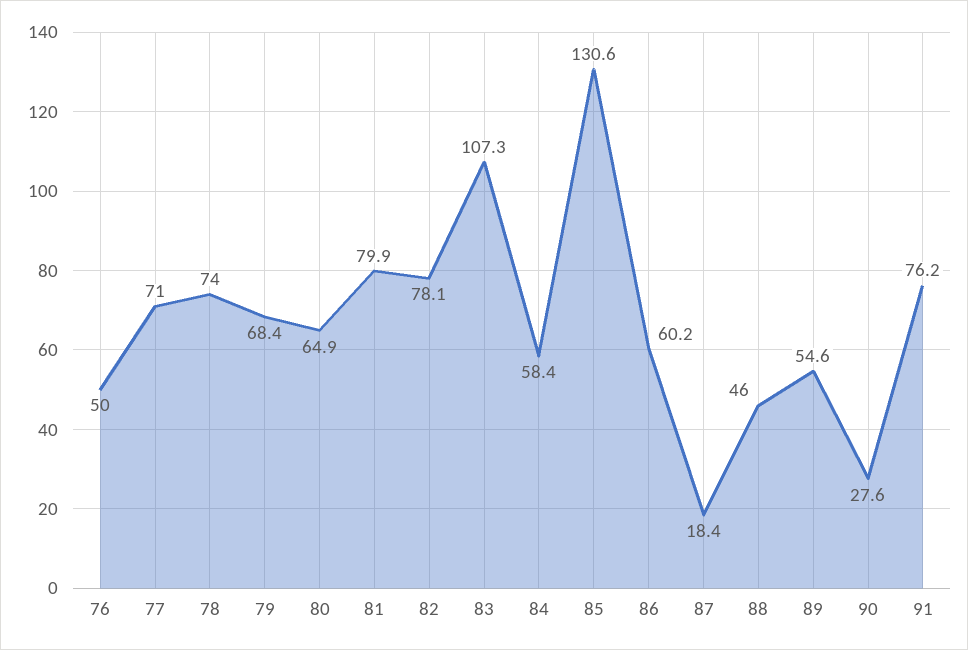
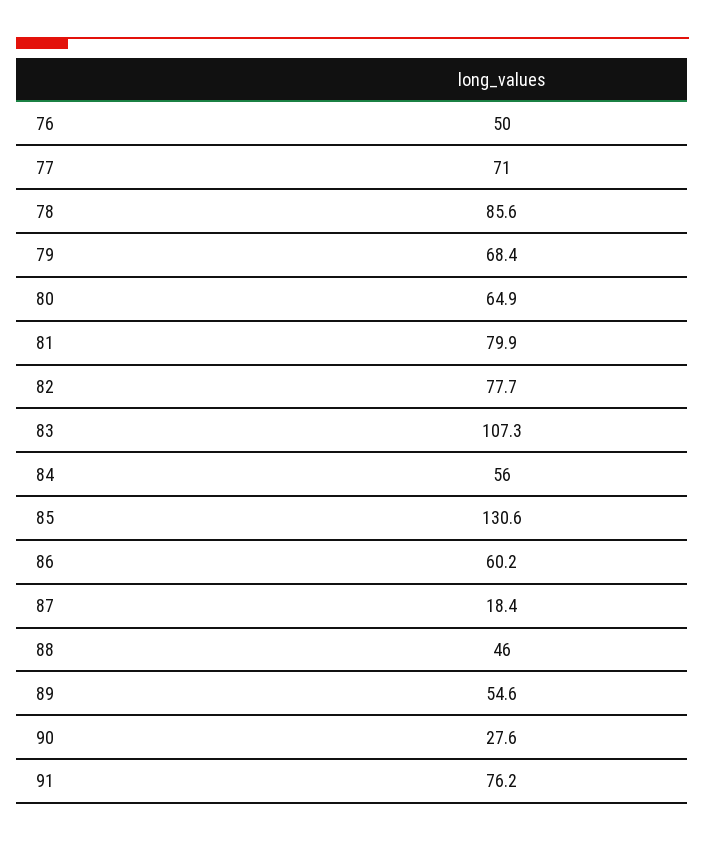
  {
    "76": 50,
    "77": 71,
-   "78": 74,
+   "78": 85.6,
    "79": 68.4,
    "80": 64.9,
    "81": 79.9,
-   "82": 78.1,
+   "82": 77.7,
    "83": 107.3,
-   "84": 58.4,
+   "84": 56,
    "85": 130.6,
    "86": 60.2,
    "87": 18.4,
    "88": 46,
    "89": 54.6,
    "90": 27.6,
    "91": 76.2
  }

